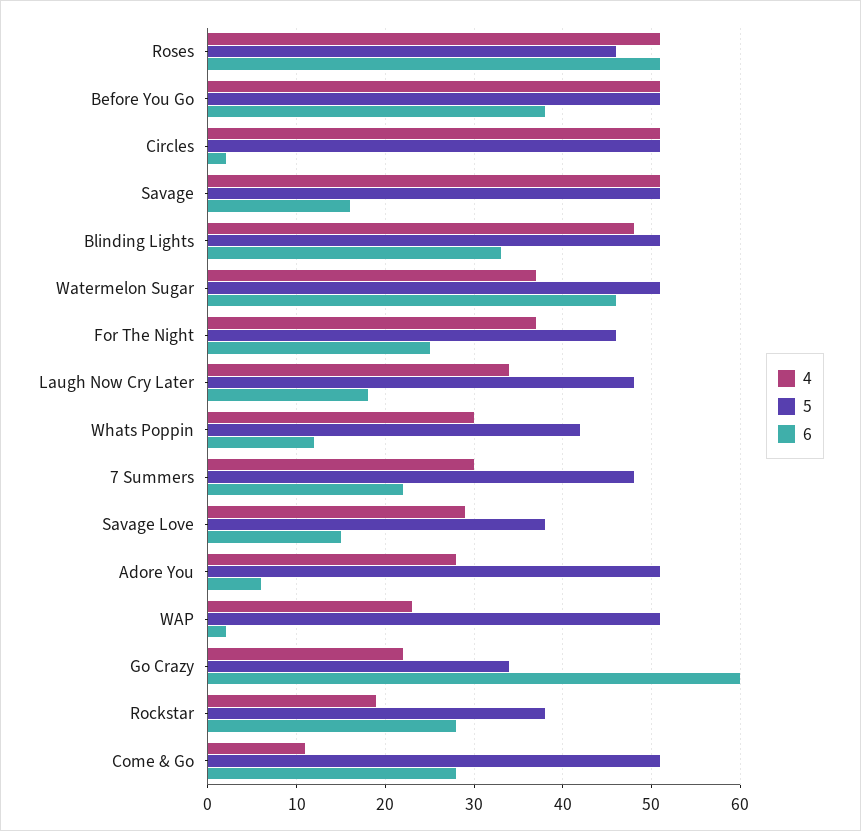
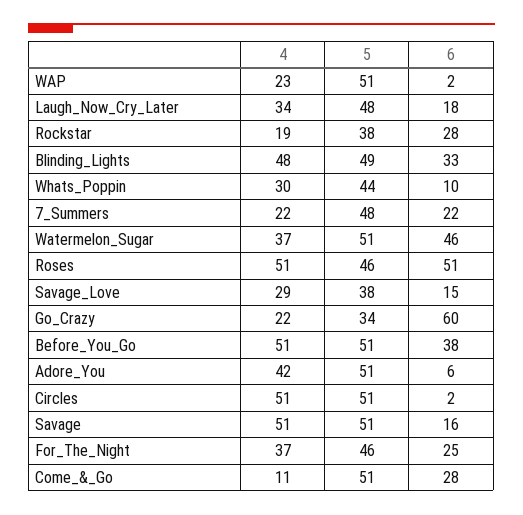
  {
    "4": {
      "Roses": 51,
      "Before You Go": 51,
      "Circles": 51,
      "Savage": 51,
      "Blinding Lights": 48,
      "Watermelon Sugar": 37,
      "For The Night": 37,
      "Laugh Now Cry Later": 34,
      "Whats Poppin": 30,
-     "7 Summers": 30,
+     "7 Summers": 22,
      "Savage Love": 29,
-     "Adore You": 28,
+     "Adore You": 42,
      "WAP": 23,
      "Go Crazy": 22,
      "Rockstar": 19,
      "Come & Go": 11
    },
    "5": {
      "Roses": 46,
      "Before You Go": 51,
      "Circles": 51,
      "Savage": 51,
-     "Blinding Lights": 51,
+     "Blinding Lights": 49,
      "Watermelon Sugar": 51,
      "For The Night": 46,
      "Laugh Now Cry Later": 48,
-     "Whats Poppin": 42,
+     "Whats Poppin": 44,
      "7 Summers": 48,
      "Savage Love": 38,
      "Adore You": 51,
      "WAP": 51,
      "Go Crazy": 34,
      "Rockstar": 38,
      "Come & Go": 51
    },
    "6": {
      "Roses": 51,
      "Before You Go": 38,
      "Circles": 2,
      "Savage": 16,
      "Blinding Lights": 33,
      "Watermelon Sugar": 46,
      "For The Night": 25,
      "Laugh Now Cry Later": 18,
-     "Whats Poppin": 12,
+     "Whats Poppin": 10,
      "7 Summers": 22,
      "Savage Love": 15,
      "Adore You": 6,
      "WAP": 2,
      "Go Crazy": 60,
      "Rockstar": 28,
      "Come & Go": 28
    }
  }

